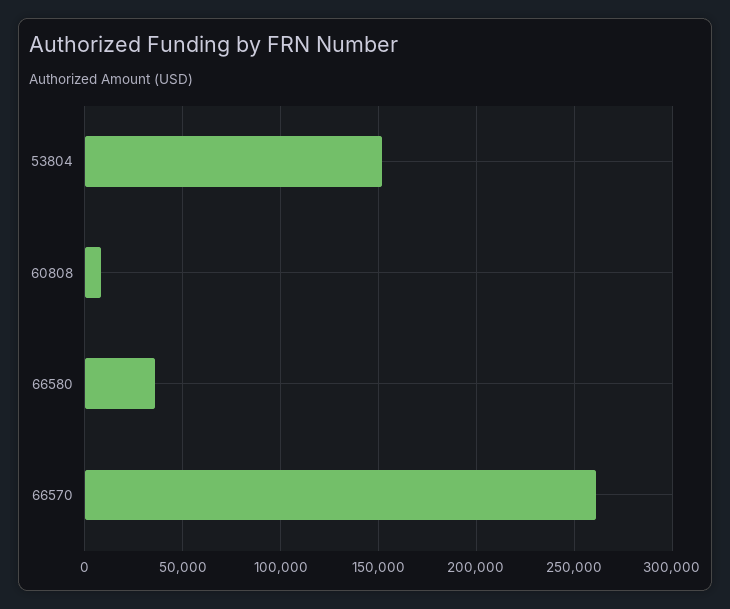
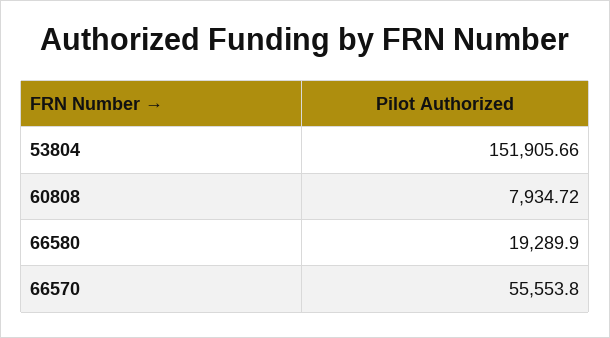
  {
    "53804": 151905.66,
    "60808": 7934.72,
-   "66580": 35000,
+   "66580": 19289.9,
-   "66570": 260000
+   "66570": 55553.8
  }

